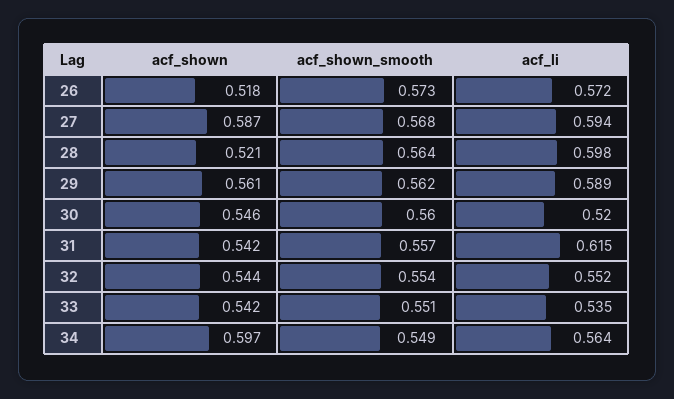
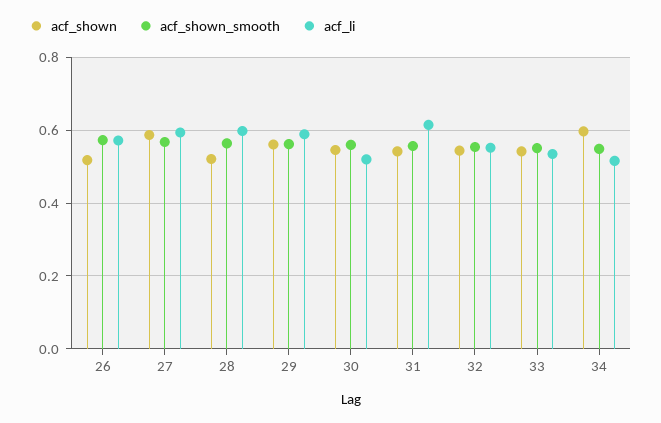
  {
    "acf_shown": {
      "26": 0.518,
      "27": 0.587,
      "28": 0.521,
      "29": 0.561,
      "30": 0.546,
      "31": 0.542,
      "32": 0.544,
      "33": 0.542,
      "34": 0.597
    },
    "acf_shown_smooth": {
      "26": 0.573,
      "27": 0.568,
      "28": 0.564,
      "29": 0.562,
      "30": 0.56,
      "31": 0.557,
      "32": 0.554,
      "33": 0.551,
      "34": 0.549
    },
    "acf_li": {
      "26": 0.572,
      "27": 0.594,
      "28": 0.598,
      "29": 0.589,
      "30": 0.52,
      "31": 0.615,
      "32": 0.552,
      "33": 0.535,
-     "34": 0.564
+     "34": 0.52
    }
  }

